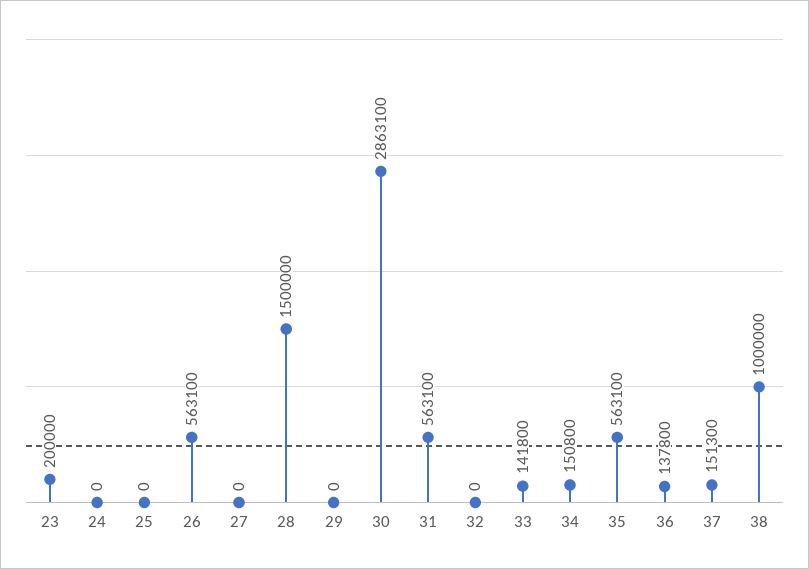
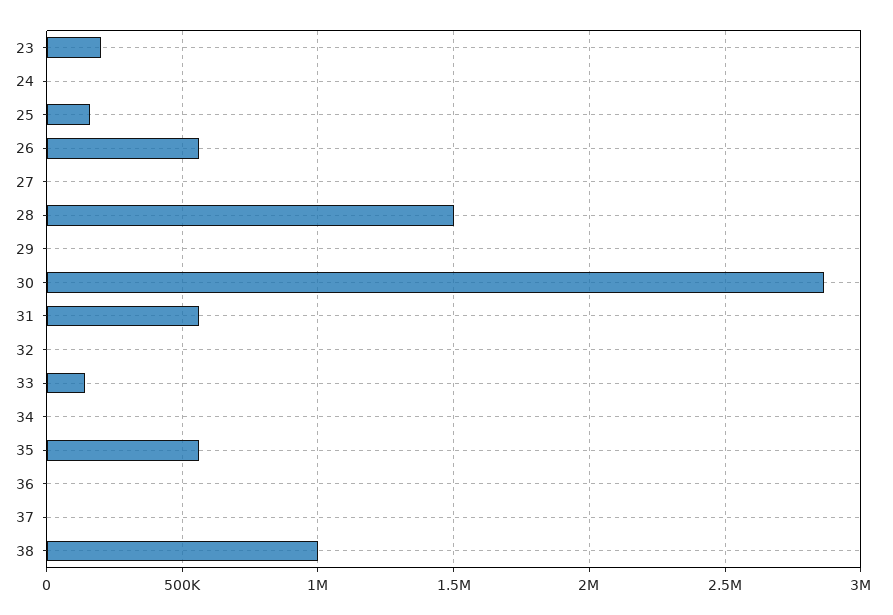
  {
    "23": 200000,
    "24": 0,
-   "25": 0,
+   "25": 150000,
    "26": 563100,
    "27": 0,
    "28": 1500000,
    "29": 0,
    "30": 2863100,
    "31": 563100,
    "32": 0,
    "33": 141800,
-   "34": 150800,
+   "34": 0,
    "35": 563100,
-   "36": 137800,
+   "36": 0,
-   "37": 151300,
+   "37": 0,
    "38": 1000000
  }

